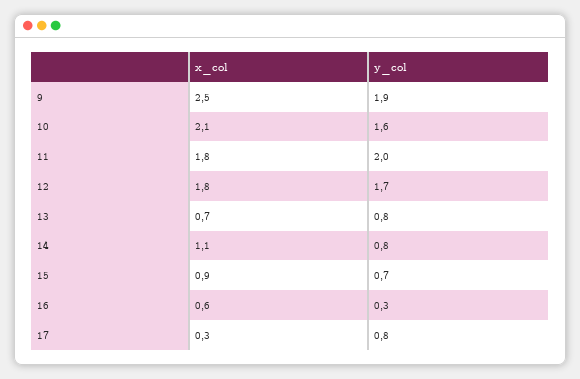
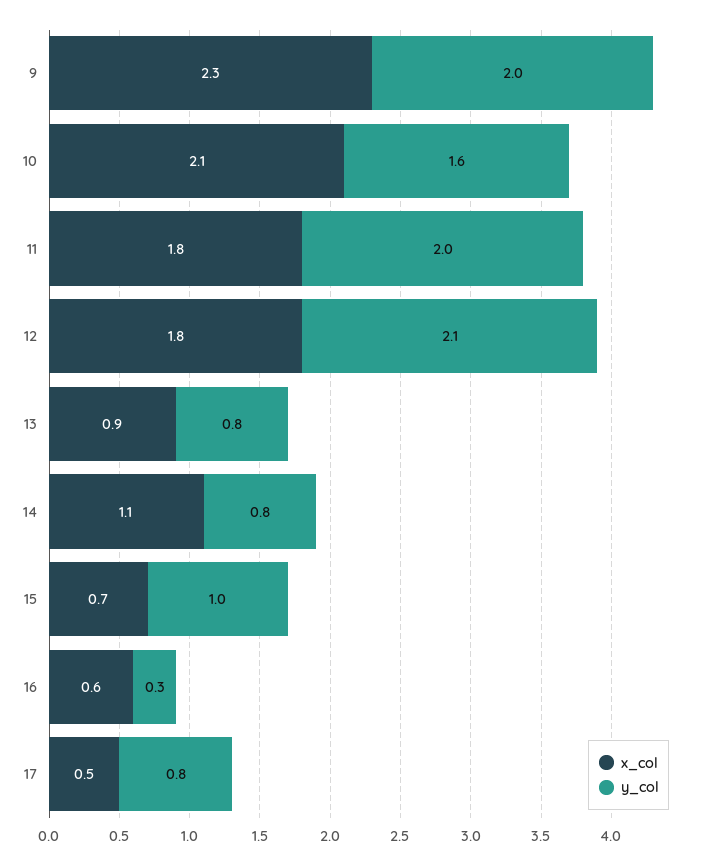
  {
    "x_col": {
-     "9": 2.5,
+     "9": 2.3,
      "10": 2.1,
      "11": 1.8,
      "12": 1.8,
-     "13": 0.7,
+     "13": 0.9,
      "14": 1.1,
-     "15": 0.9,
+     "15": 0.7,
      "16": 0.6,
-     "17": 0.3
+     "17": 0.5
    },
    "y_col": {
-     "9": 1.9,
+     "9": 2,
      "10": 1.6,
      "11": 2,
-     "12": 1.7,
+     "12": 2.1,
      "13": 0.8,
      "14": 0.8,
-     "15": 0.7,
+     "15": 1,
      "16": 0.3,
      "17": 0.8
    }
  }

